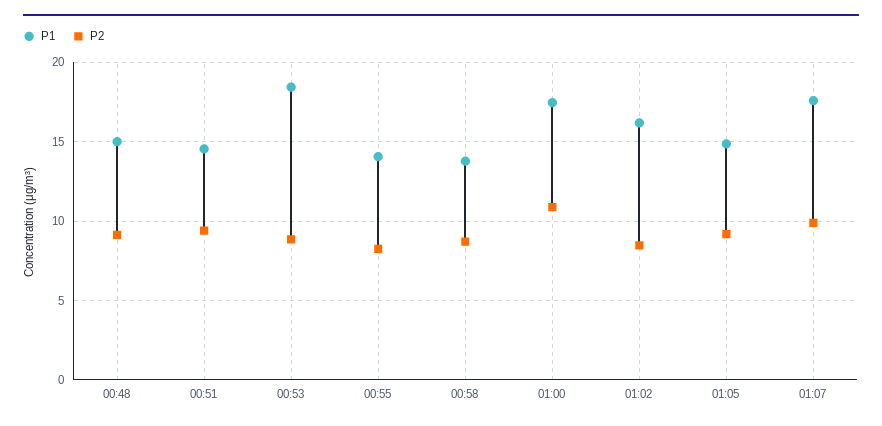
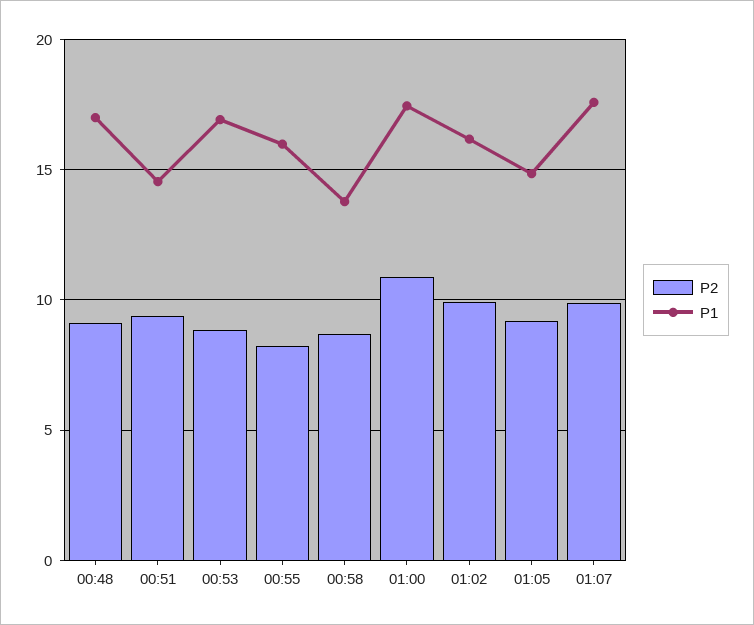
  {
    "P1": {
-     "00:48": 15,
+     "00:48": 17,
      "00:51": 14.5,
-     "00:53": 18.5,
+     "00:53": 17,
-     "00:55": 14,
+     "00:55": 16,
      "00:58": 14,
      "01:00": 17.5,
      "01:02": 16,
      "01:05": 15,
      "01:07": 17.5
    },
    "P2": {
      "00:48": 9,
      "00:51": 9.5,
      "00:53": 9,
      "00:55": 8.5,
      "00:58": 8.5,
      "01:00": 11,
-     "01:02": 8.5,
+     "01:02": 10,
      "01:05": 9,
      "01:07": 10
    }
  }

